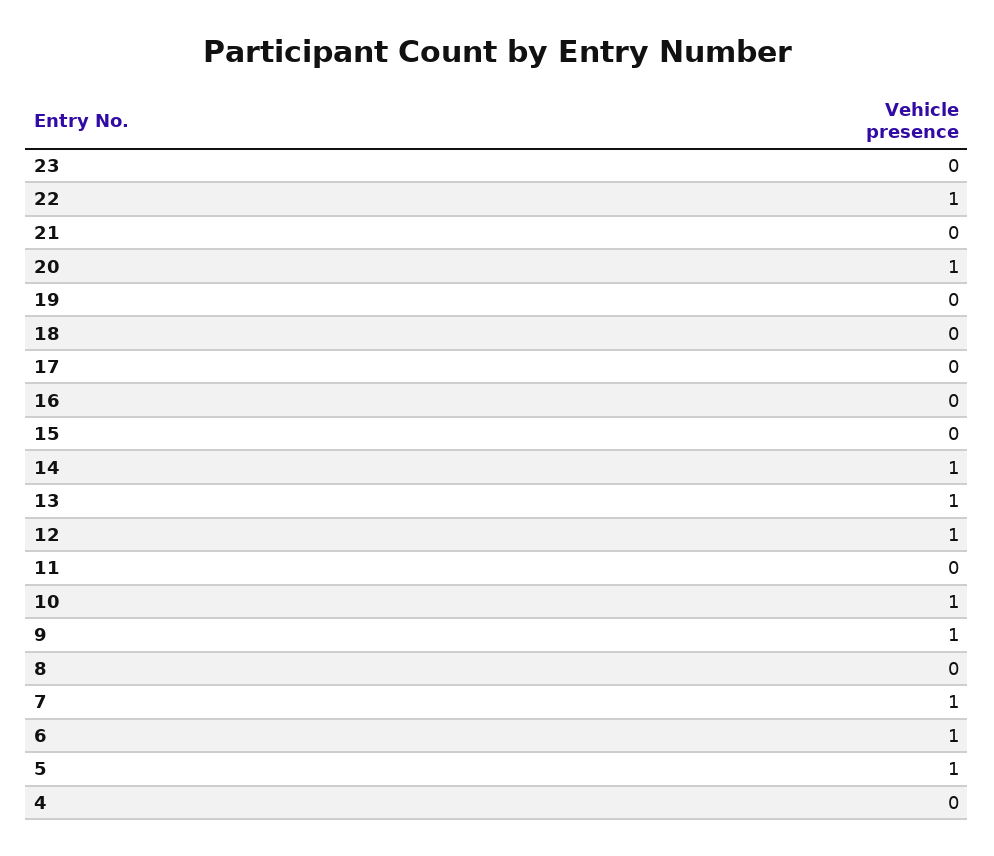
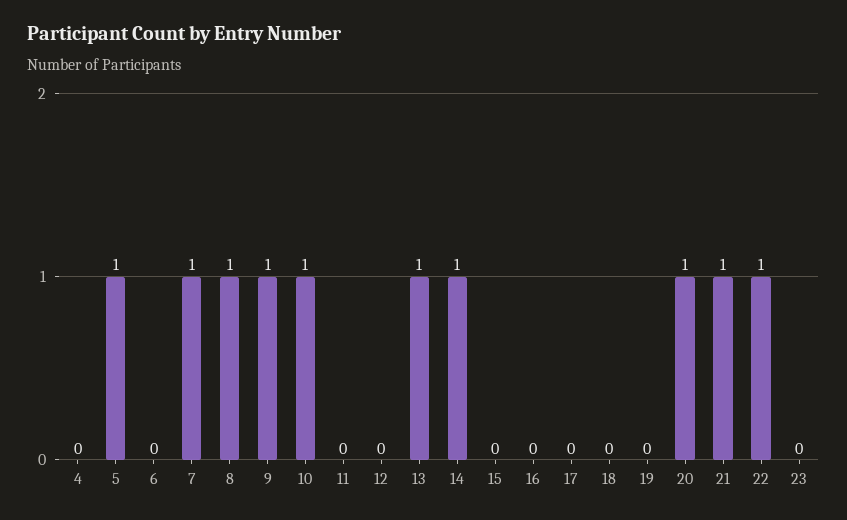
  {
    "23": 0,
    "22": 1,
-   "21": 0,
+   "21": 1,
    "20": 1,
    "19": 0,
    "18": 0,
    "17": 0,
    "16": 0,
    "15": 0,
    "14": 1,
    "13": 1,
-   "12": 1,
+   "12": 0,
    "11": 0,
    "10": 1,
    "9": 1,
-   "8": 0,
+   "8": 1,
    "7": 1,
-   "6": 1,
+   "6": 0,
    "5": 1,
    "4": 0
  }

